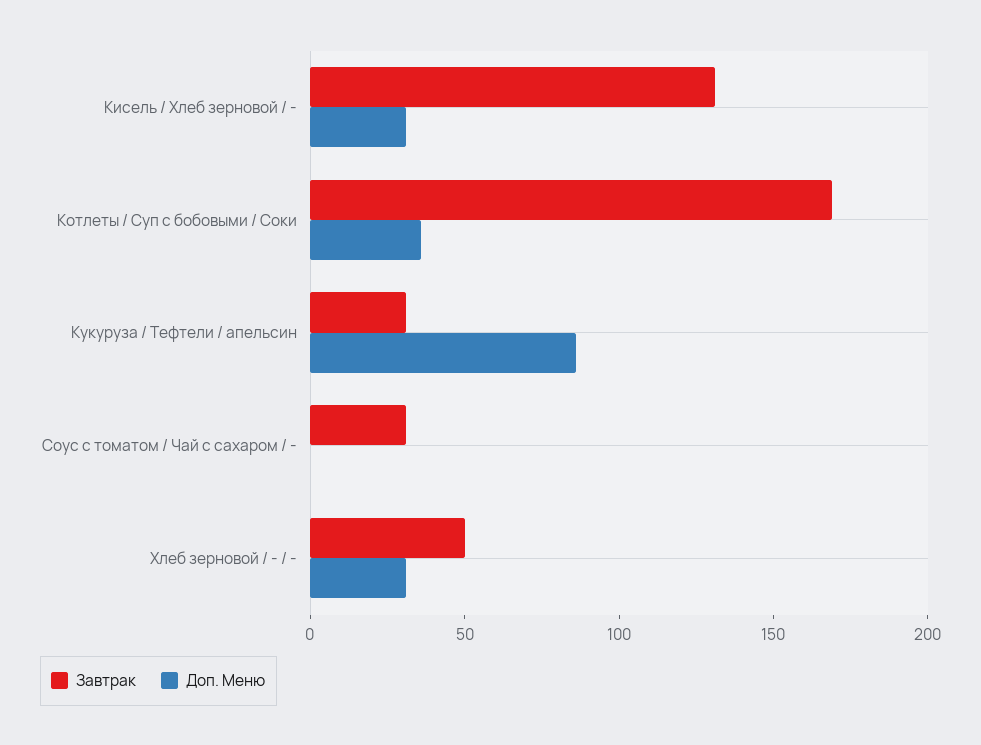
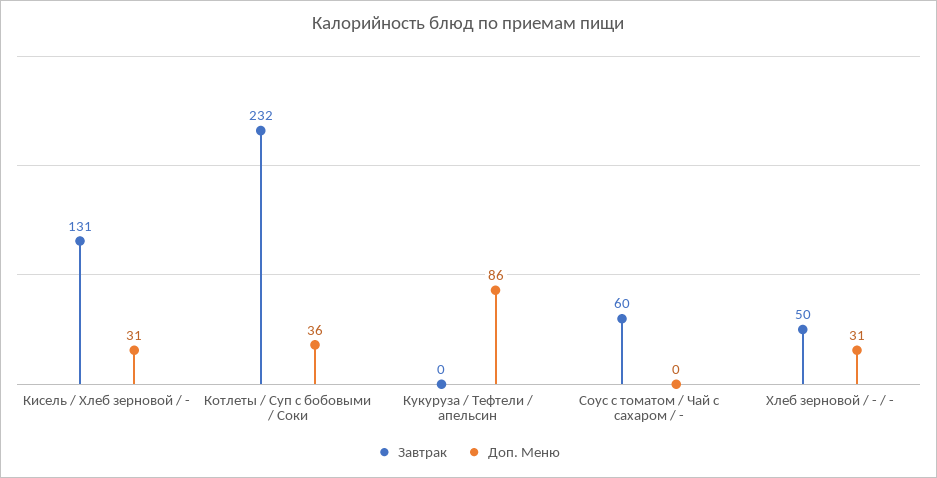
  {
    "Завтрак": {
      "Кисель / Хлеб зерновой / -": 131,
-     "Котлеты / Суп с бобовыми / Соки": 170,
+     "Котлеты / Суп с бобовыми / Соки": 232,
-     "Кукуруза / Тефтели / апельсин": 30,
+     "Кукуруза / Тефтели / апельсин": 0,
-     "Соус с томатом / Чай с сахаром / -": 30,
+     "Соус с томатом / Чай с сахаром / -": 60,
      "Хлеб зерновой / - / -": 50
    },
    "Доп. Меню": {
      "Кисель / Хлеб зерновой / -": 31,
      "Котлеты / Суп с бобовыми / Соки": 36,
      "Кукуруза / Тефтели / апельсин": 86,
      "Соус с томатом / Чай с сахаром / -": 0,
      "Хлеб зерновой / - / -": 31
    }
  }

